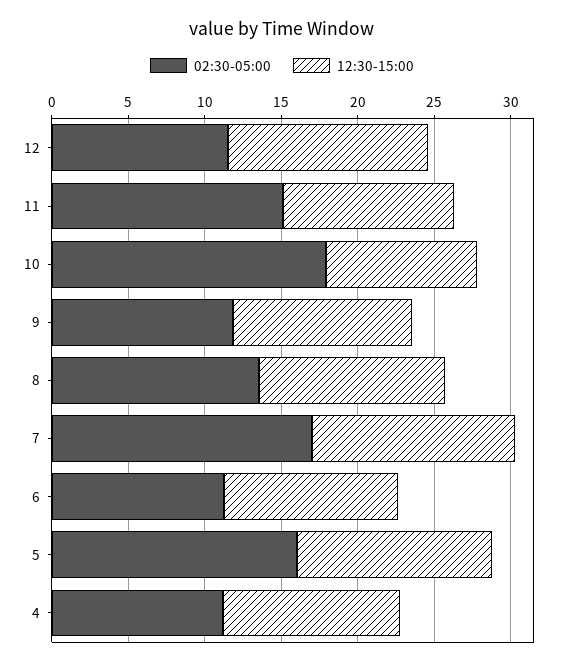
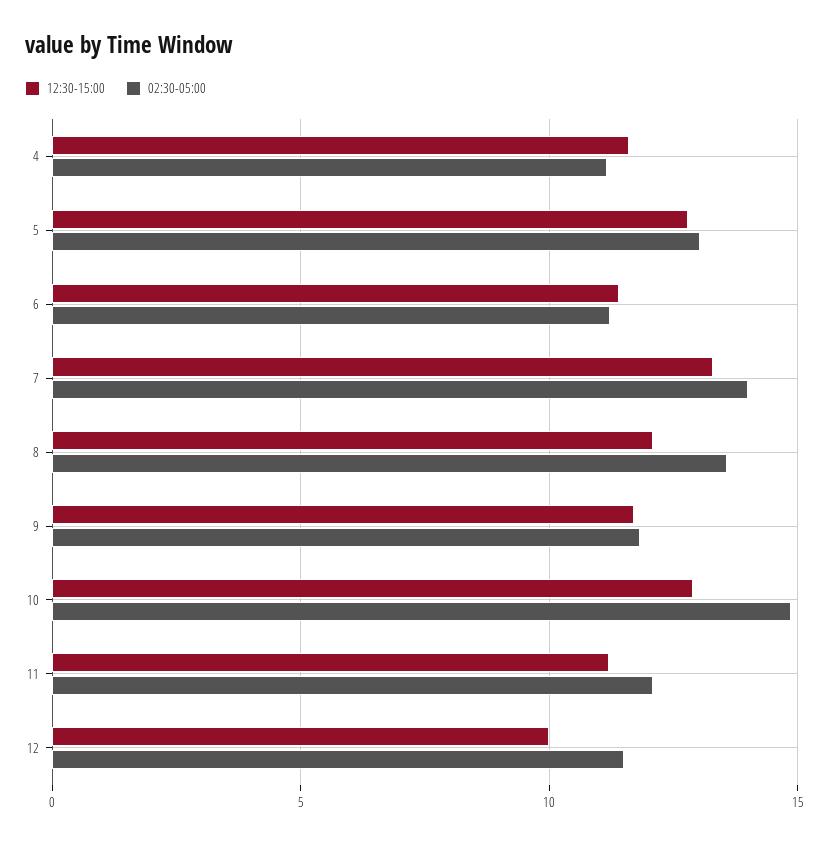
  {
    "02:30-05:00": {
      "12": 11.5,
-     "11": 15,
+     "11": 12,
-     "10": 18,
+     "10": 15,
      "9": 12,
      "8": 13.5,
-     "7": 17,
+     "7": 14,
      "6": 11,
-     "5": 16,
+     "5": 13,
      "4": 11
    },
    "12:30-15:00": {
-     "12": 13,
+     "12": 10,
      "11": 11,
-     "10": 10,
+     "10": 13,
      "9": 11.5,
      "8": 12,
      "7": 13.5,
      "6": 11.5,
      "5": 13,
      "4": 11.5
    }
  }

